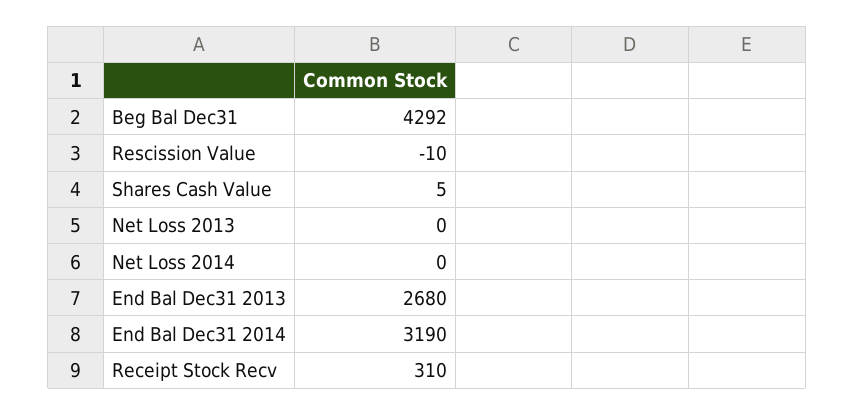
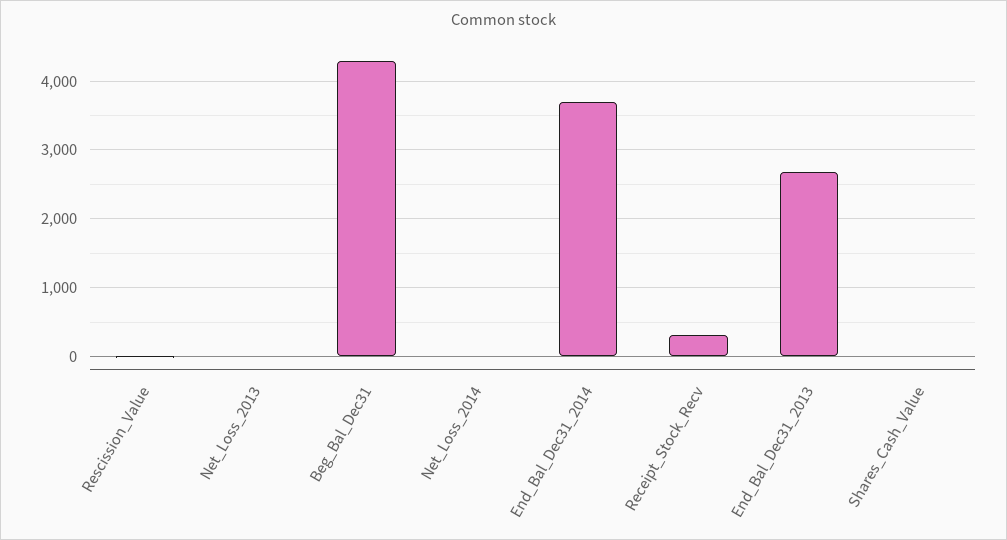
  {
    "Beg Bal Dec31": 4292,
    "Rescission Value": -10,
    "Shares Cash Value": 5,
    "Net Loss 2013": 0,
    "Net Loss 2014": 0,
    "End Bal Dec31 2013": 2680,
-   "End Bal Dec31 2014": 3190,
+   "End Bal Dec31 2014": 3700,
    "Receipt Stock Recv": 310
  }

